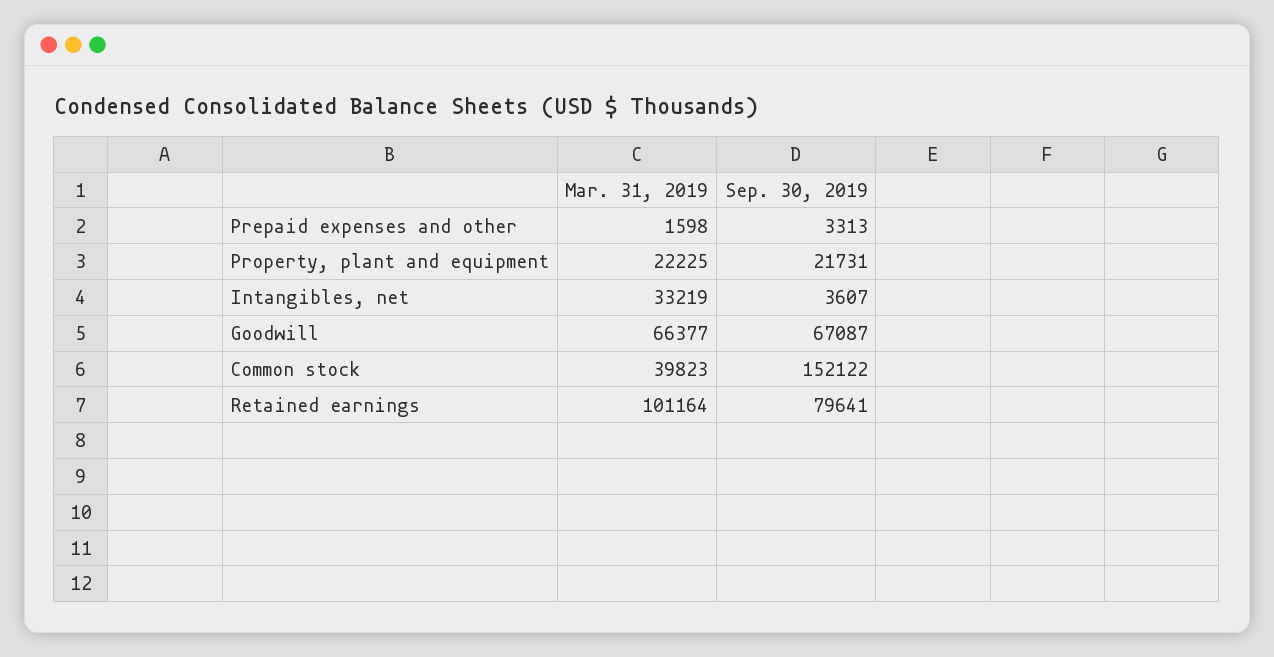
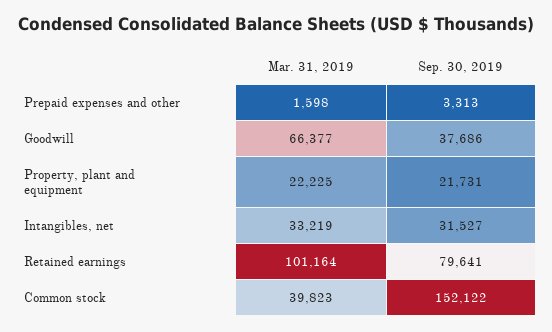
  {
    "Mar. 31, 2019": {
      "Prepaid expenses and other": 1598,
      "Property, plant and equipment": 22225,
      "Intangibles, net": 33219,
      "Goodwill": 66377,
      "Common stock": 39823,
      "Retained earnings": 101164
    },
    "Sep. 30, 2019": {
      "Prepaid expenses and other": 3313,
      "Property, plant and equipment": 21731,
-     "Intangibles, net": 3607,
+     "Intangibles, net": 31527,
-     "Goodwill": 67087,
+     "Goodwill": 37686,
      "Common stock": 152122,
      "Retained earnings": 79641
    }
  }

